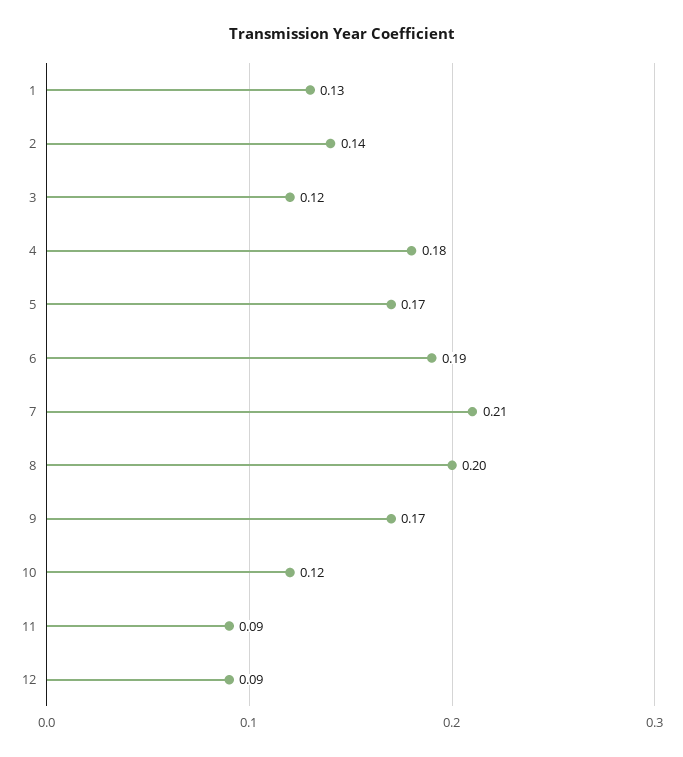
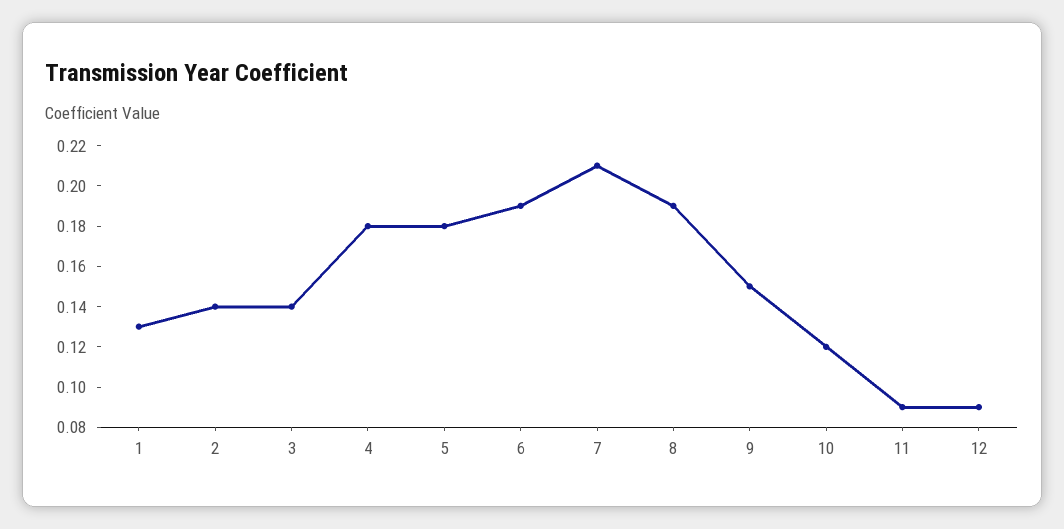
  {
    "1": 0.13,
    "2": 0.14,
-   "3": 0.12,
+   "3": 0.14,
    "4": 0.18,
-   "5": 0.17,
+   "5": 0.18,
    "6": 0.19,
    "7": 0.21,
-   "8": 0.2,
+   "8": 0.19,
-   "9": 0.17,
+   "9": 0.15,
    "10": 0.12,
    "11": 0.09,
    "12": 0.09
  }

